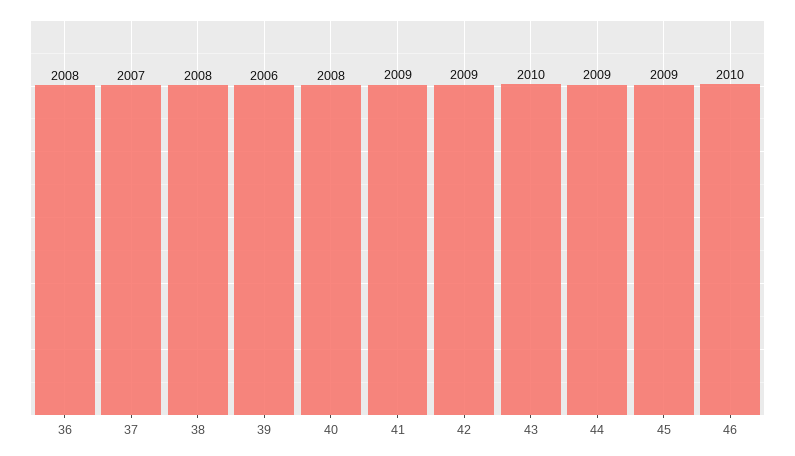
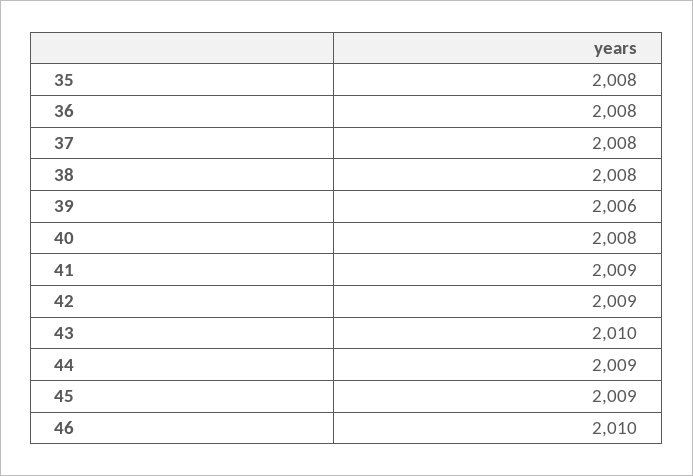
  {
    "36": 2008,
-   "37": 2007,
+   "37": 2008,
    "38": 2008,
    "39": 2006,
    "40": 2008,
    "41": 2009,
    "42": 2009,
    "43": 2010,
    "44": 2009,
    "45": 2009,
-   "46": 2010
+   "46": 2010,
+   "35": 2008
  }

